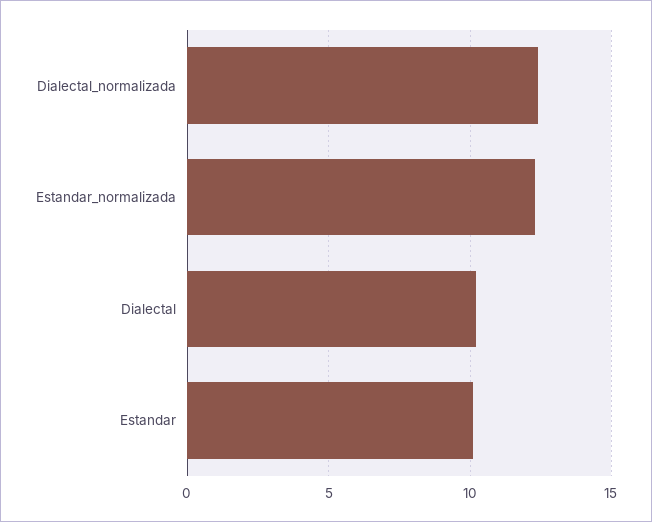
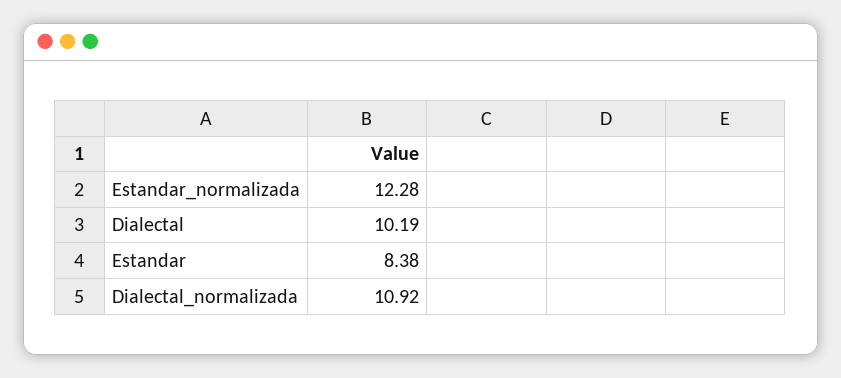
  {
-   "Dialectal_normalizada": 12.5,
+   "Dialectal_normalizada": 10.92,
    "Estandar_normalizada": 12.28,
    "Dialectal": 10.19,
-   "Estandar": 10
+   "Estandar": 8.38
  }

